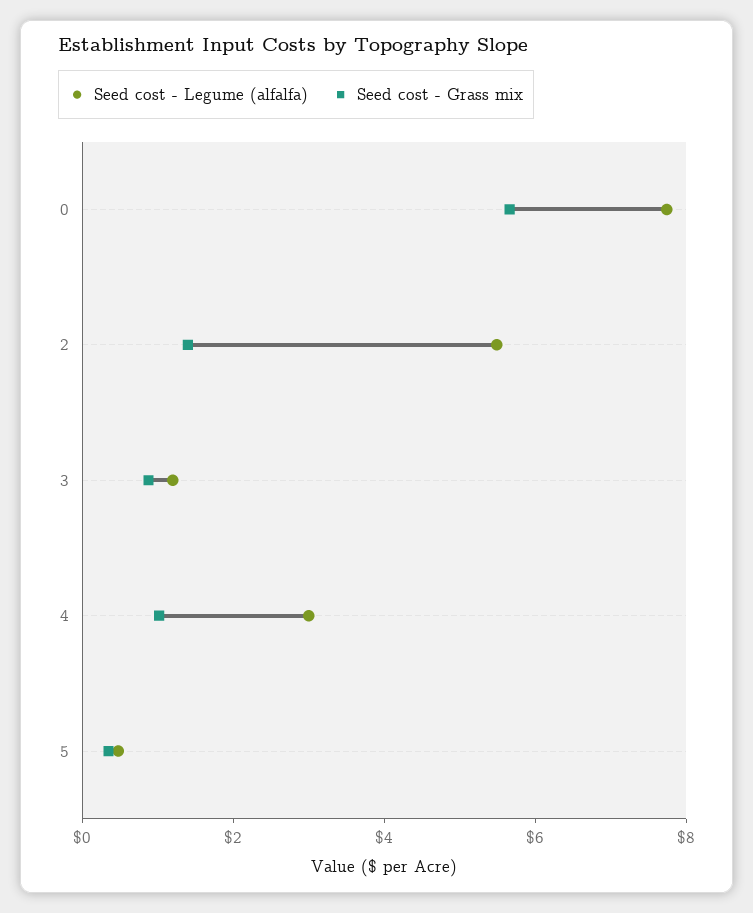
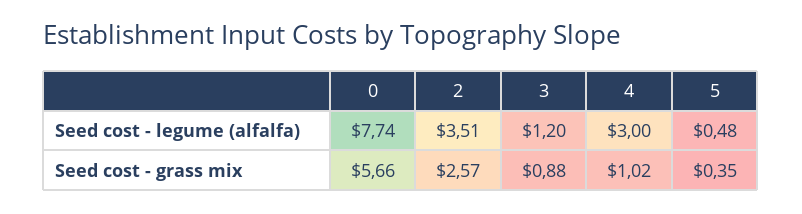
  {
    "Seed cost - Legume (alfalfa)": {
      "0": 7.74,
-     "2": 5.5,
+     "2": 3.51,
      "3": 1.2,
      "4": 3,
      "5": 0.48
    },
    "Seed cost - Grass mix": {
      "0": 5.66,
-     "2": 1.5,
+     "2": 2.57,
      "3": 0.88,
      "4": 1.02,
      "5": 0.35
    }
  }

